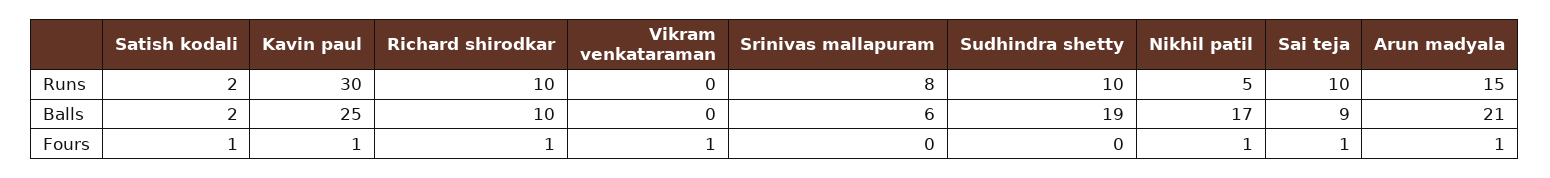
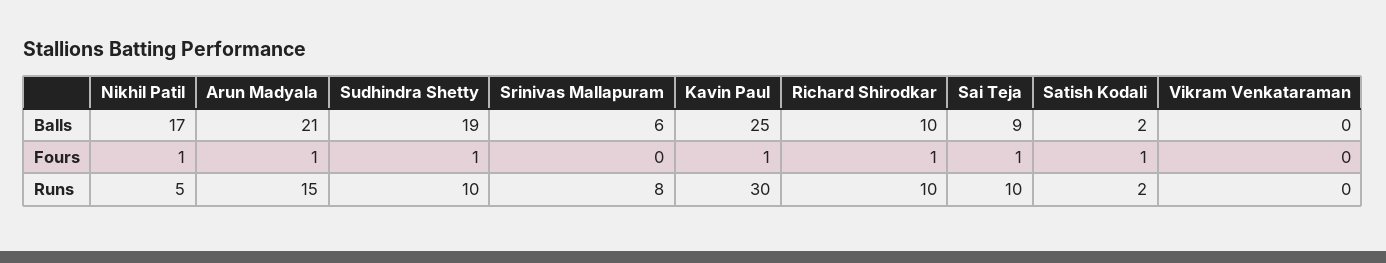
  {
    "Satish kodali": {
      "Runs": 2,
      "Balls": 2,
      "Fours": 1
    },
    "Kavin paul": {
      "Runs": 30,
      "Balls": 25,
      "Fours": 1
    },
    "Richard shirodkar": {
      "Runs": 10,
      "Balls": 10,
      "Fours": 1
    },
    "Vikram venkataraman": {
      "Runs": 0,
      "Balls": 0,
-     "Fours": 1
+     "Fours": 0
    },
    "Srinivas mallapuram": {
      "Runs": 8,
      "Balls": 6,
      "Fours": 0
    },
    "Sudhindra shetty": {
      "Runs": 10,
      "Balls": 19,
-     "Fours": 0
+     "Fours": 1
    },
    "Nikhil patil": {
      "Runs": 5,
      "Balls": 17,
      "Fours": 1
    },
    "Sai teja": {
      "Runs": 10,
      "Balls": 9,
      "Fours": 1
    },
    "Arun madyala": {
      "Runs": 15,
      "Balls": 21,
      "Fours": 1
    }
  }

